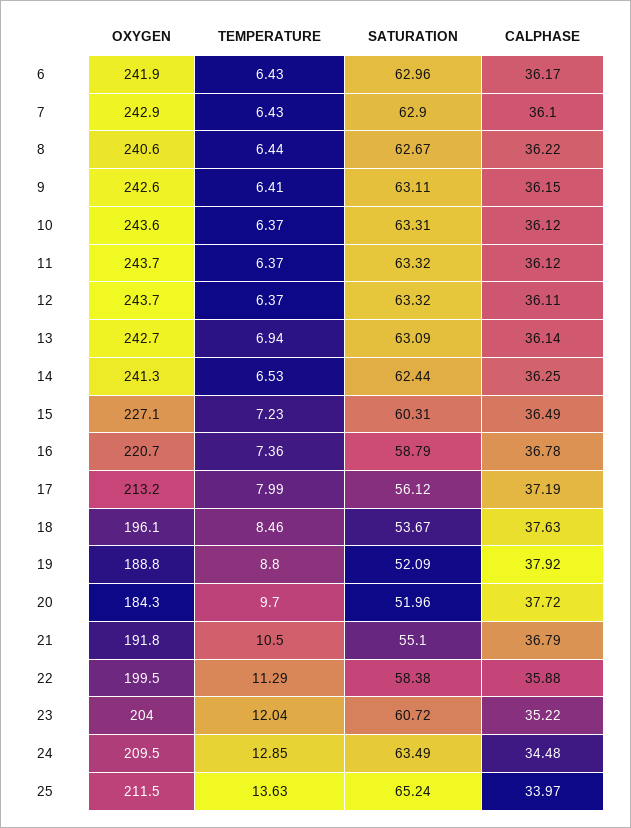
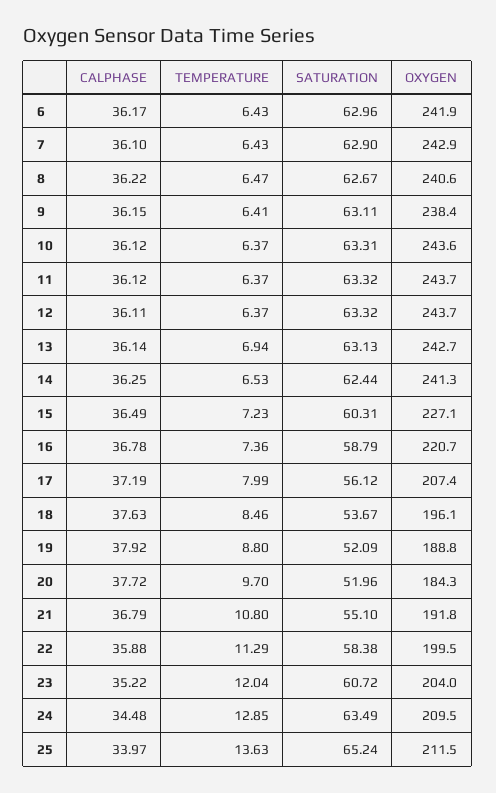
  {
    "OXYGEN": {
      "6": 241.9,
      "7": 242.9,
      "8": 240.6,
-     "9": 242.6,
+     "9": 238.4,
      "10": 243.6,
      "11": 243.7,
      "12": 243.7,
      "13": 242.7,
      "14": 241.3,
      "15": 227.1,
      "16": 220.7,
-     "17": 213.2,
+     "17": 207.4,
      "18": 196.1,
      "19": 188.8,
      "20": 184.3,
      "21": 191.8,
      "22": 199.5,
      "23": 204,
      "24": 209.5,
      "25": 211.5
    },
    "TEMPERATURE": {
      "6": 6.43,
      "7": 6.43,
-     "8": 6.44,
+     "8": 6.47,
      "9": 6.41,
      "10": 6.37,
      "11": 6.37,
      "12": 6.37,
      "13": 6.94,
      "14": 6.53,
      "15": 7.23,
      "16": 7.36,
      "17": 7.99,
      "18": 8.46,
      "19": 8.8,
      "20": 9.7,
-     "21": 10.5,
+     "21": 10.8,
      "22": 11.29,
      "23": 12.04,
      "24": 12.85,
      "25": 13.63
    },
    "SATURATION": {
      "6": 62.96,
      "7": 62.9,
      "8": 62.67,
      "9": 63.11,
      "10": 63.31,
      "11": 63.32,
      "12": 63.32,
-     "13": 63.09,
+     "13": 63.13,
      "14": 62.44,
      "15": 60.31,
      "16": 58.79,
      "17": 56.12,
      "18": 53.67,
      "19": 52.09,
      "20": 51.96,
      "21": 55.1,
      "22": 58.38,
      "23": 60.72,
      "24": 63.49,
      "25": 65.24
    },
    "CALPHASE": {
      "6": 36.17,
      "7": 36.1,
      "8": 36.22,
      "9": 36.15,
      "10": 36.12,
      "11": 36.12,
      "12": 36.11,
      "13": 36.14,
      "14": 36.25,
      "15": 36.49,
      "16": 36.78,
      "17": 37.19,
      "18": 37.63,
      "19": 37.92,
      "20": 37.72,
      "21": 36.79,
      "22": 35.88,
      "23": 35.22,
      "24": 34.48,
      "25": 33.97
    }
  }

